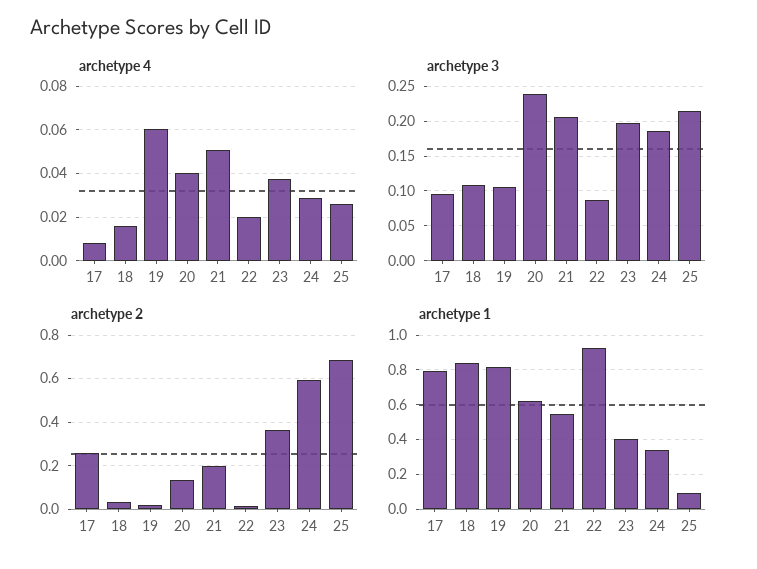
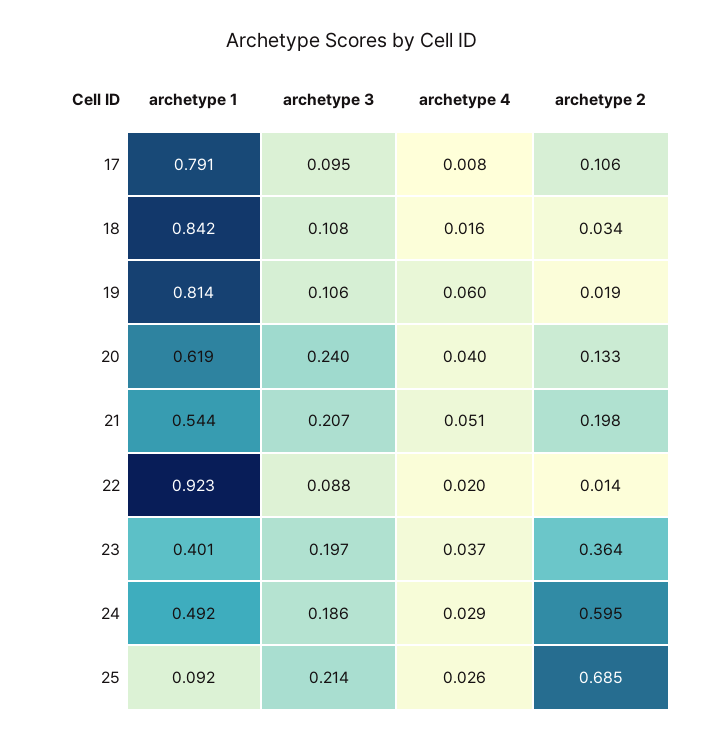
  {
    "archetype 4": {
      "17": 0.008,
      "18": 0.016,
      "19": 0.06,
      "20": 0.04,
      "21": 0.051,
      "22": 0.02,
      "23": 0.037,
      "24": 0.029,
      "25": 0.026
    },
    "archetype 3": {
      "17": 0.095,
      "18": 0.108,
      "19": 0.106,
      "20": 0.24,
      "21": 0.207,
      "22": 0.088,
      "23": 0.197,
      "24": 0.186,
      "25": 0.214
    },
    "archetype 2": {
-     "17": 0.25,
+     "17": 0.106,
      "18": 0.034,
      "19": 0.019,
      "20": 0.133,
      "21": 0.198,
      "22": 0.014,
      "23": 0.364,
      "24": 0.595,
      "25": 0.685
    },
    "archetype 1": {
      "17": 0.791,
      "18": 0.842,
      "19": 0.814,
      "20": 0.619,
      "21": 0.544,
      "22": 0.923,
      "23": 0.401,
-     "24": 0.35,
+     "24": 0.492,
      "25": 0.092
    }
  }

